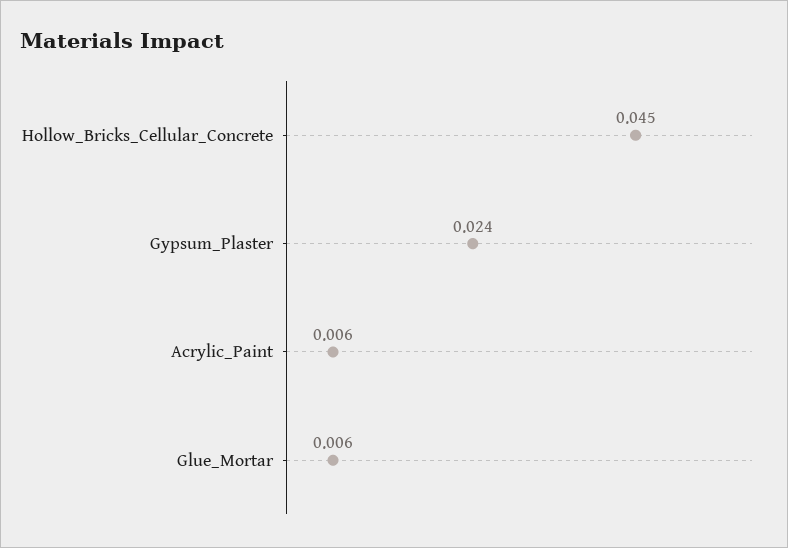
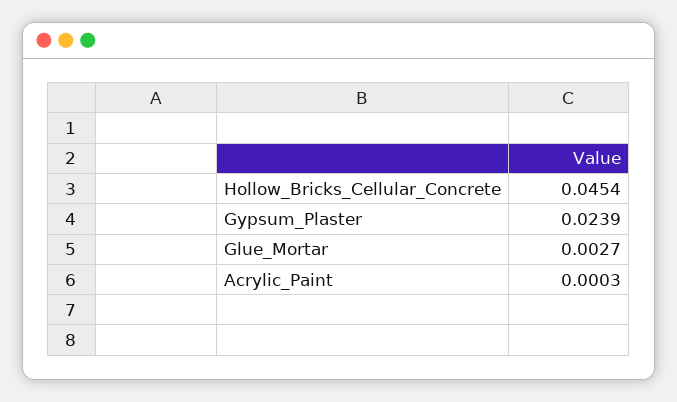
  {
    "Hollow_Bricks_Cellular_Concrete": 0.0454,
    "Gypsum_Plaster": 0.0239,
-   "Acrylic_Paint": 0.006,
+   "Acrylic_Paint": 0.0003,
-   "Glue_Mortar": 0.006
+   "Glue_Mortar": 0.0027
  }

